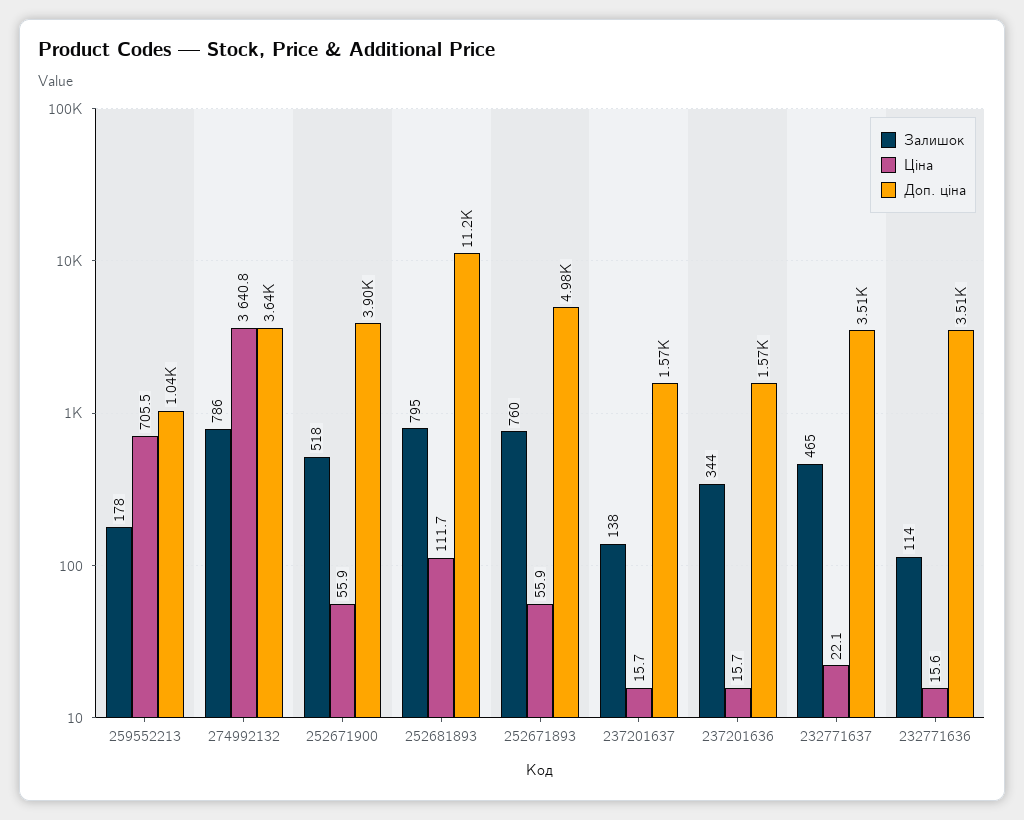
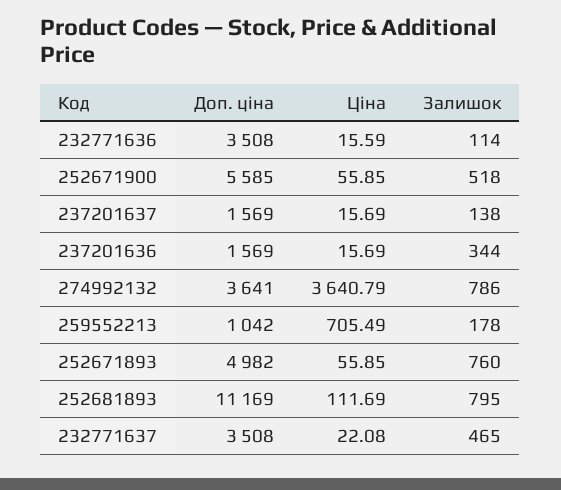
  {
    "Залишок": {
      "259552213": 178,
      "274992132": 786,
      "252671900": 518,
      "252681893": 795,
      "252671893": 760,
      "237201637": 138,
      "237201636": 344,
      "232771637": 465,
      "232771636": 114
    },
    "Ціна": {
      "259552213": 705.49,
      "274992132": 3640.79,
      "252671900": 55.85,
      "252681893": 111.69,
      "252671893": 55.85,
      "237201637": 15.69,
      "237201636": 15.69,
      "232771637": 22.08,
      "232771636": 15.59
    },
    "Доп. ціна": {
      "259552213": 1042,
      "274992132": 3641,
-     "252671900": 3900,
+     "252671900": 5585,
      "252681893": 11169,
      "252671893": 4982,
      "237201637": 1569,
      "237201636": 1569,
      "232771637": 3508,
      "232771636": 3508
    }
  }

